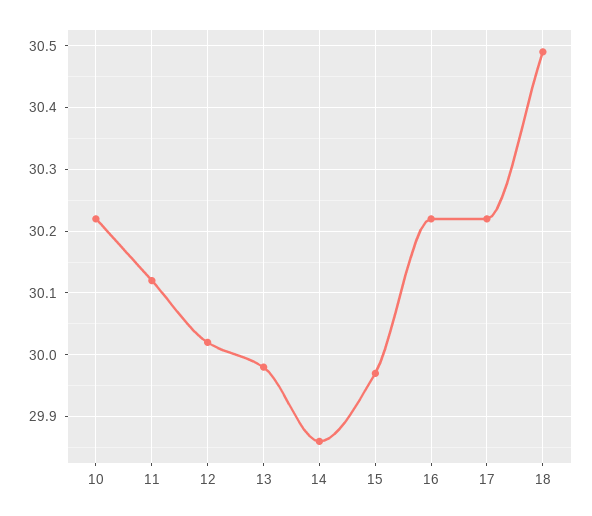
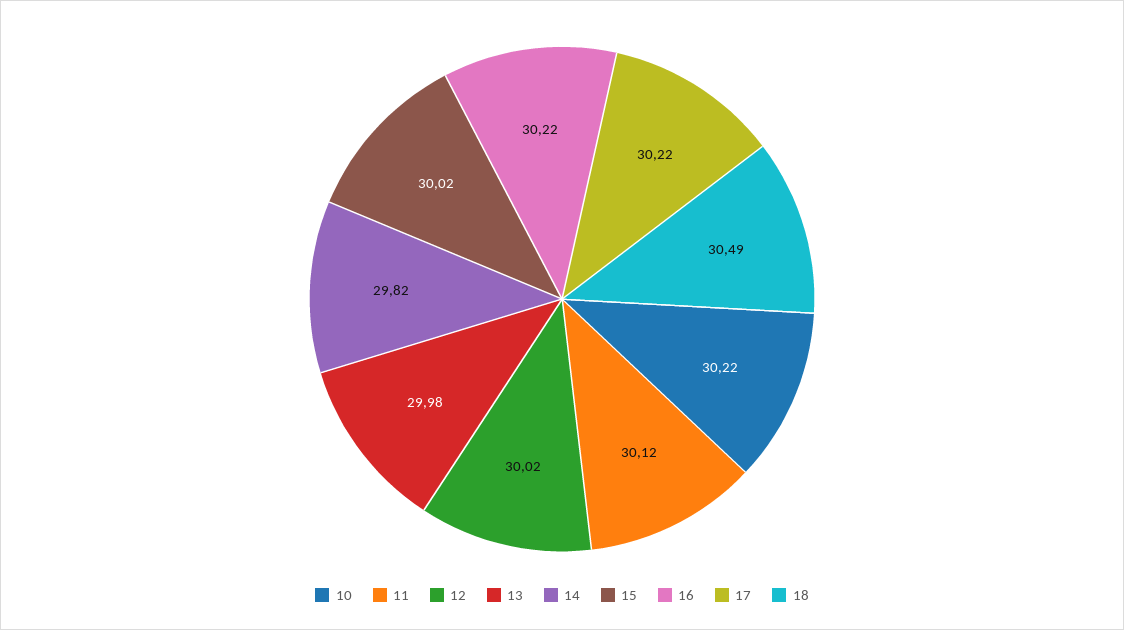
  {
    "10": 30.22,
    "11": 30.12,
    "12": 30.02,
    "13": 29.98,
-   "14": 29.86,
+   "14": 29.82,
-   "15": 29.97,
+   "15": 30.02,
    "16": 30.22,
    "17": 30.22,
    "18": 30.49
  }

